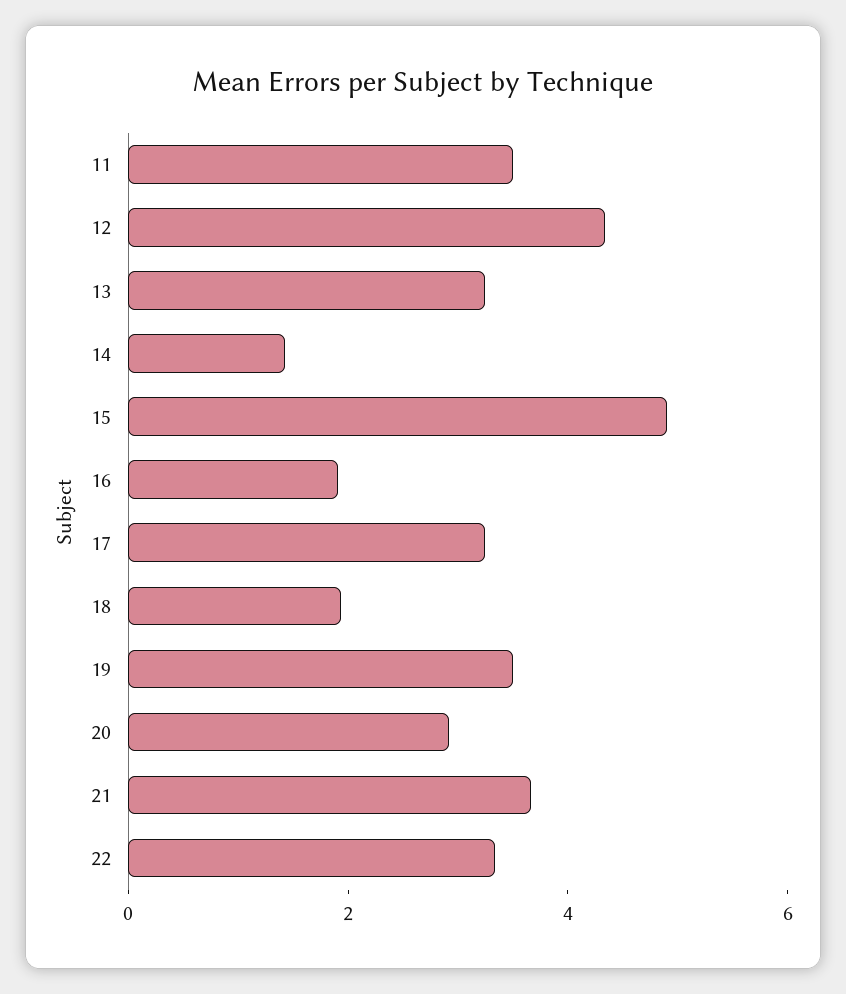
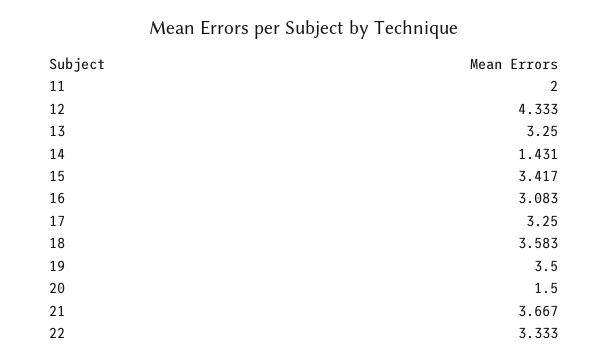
  {
-   "11": 3.5,
+   "11": 2,
    "12": 4.333,
    "13": 3.25,
    "14": 1.431,
-   "15": 5,
+   "15": 3.417,
-   "16": 2,
+   "16": 3.083,
    "17": 3.25,
-   "18": 2,
+   "18": 3.583,
    "19": 3.5,
-   "20": 3,
+   "20": 1.5,
    "21": 3.667,
    "22": 3.333
  }

